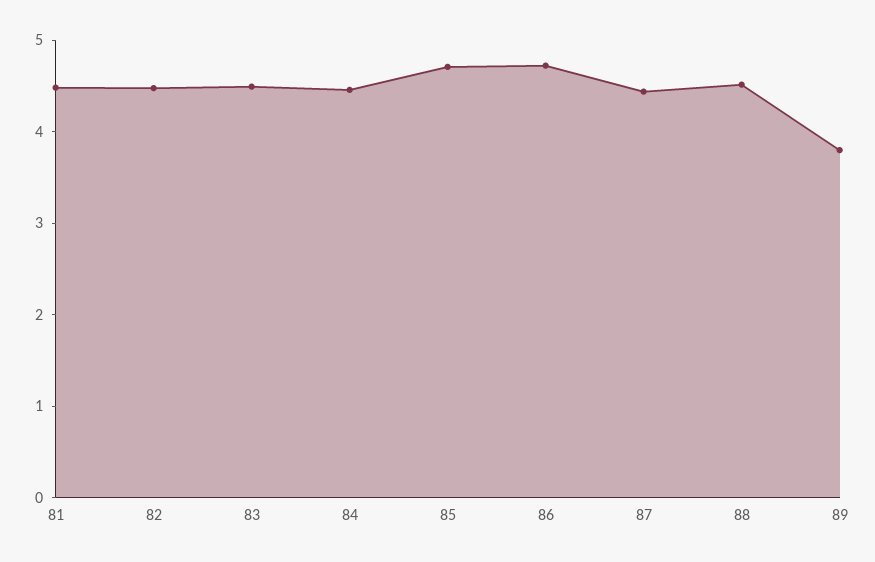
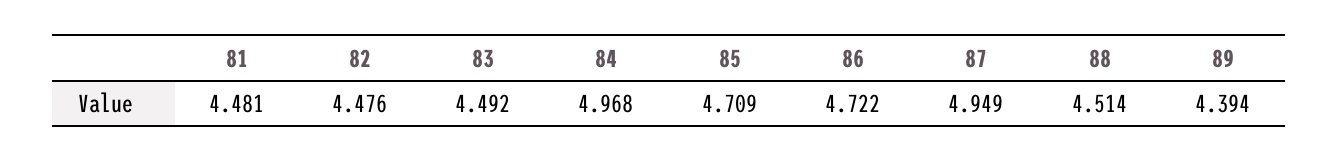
  {
    "81": 4.481,
    "82": 4.476,
    "83": 4.492,
-   "84": 4.4,
+   "84": 4.968,
    "85": 4.709,
    "86": 4.722,
-   "87": 4.4,
+   "87": 4.949,
    "88": 4.514,
-   "89": 3.8
+   "89": 4.394
  }

